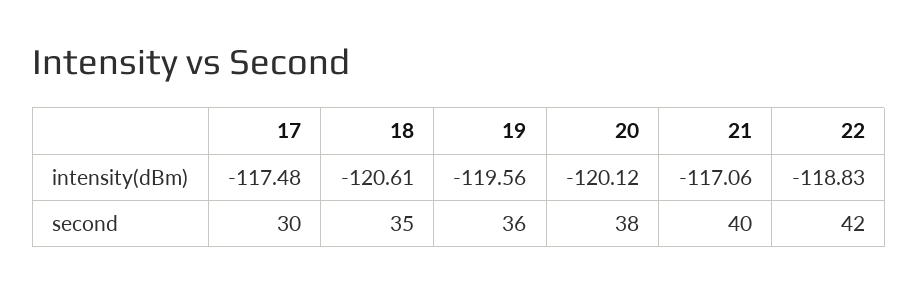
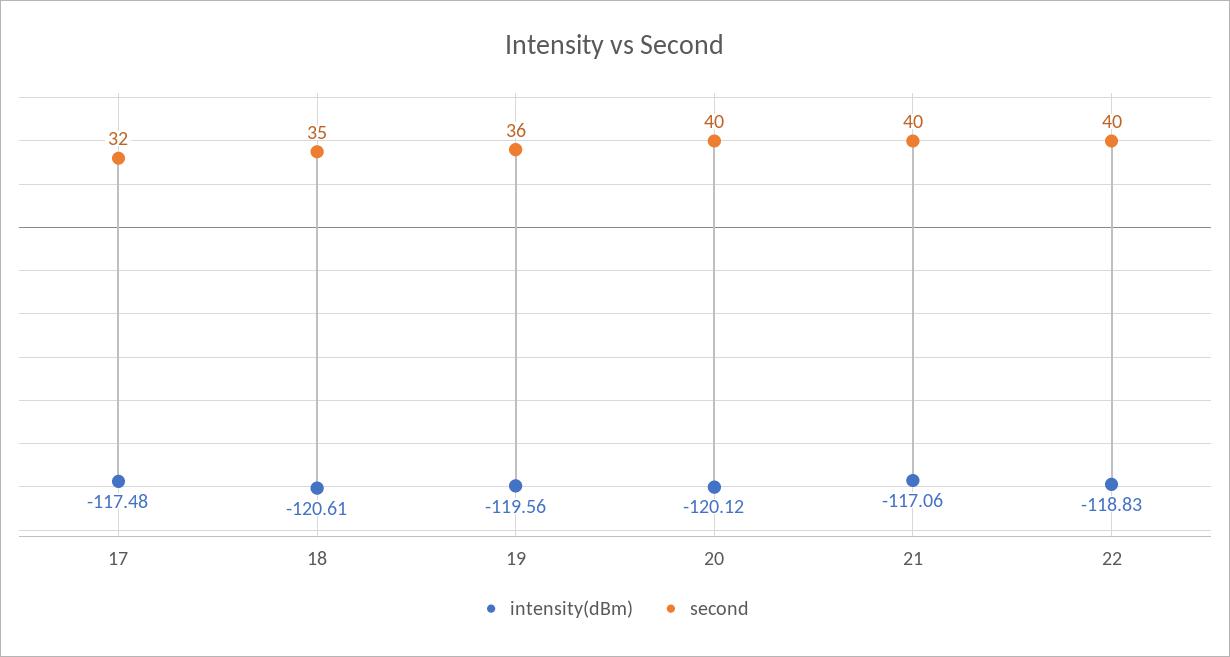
  {
    "intensity(dBm)": {
      "17": -117.48,
      "18": -120.61,
      "19": -119.56,
      "20": -120.12,
      "21": -117.06,
      "22": -118.83
    },
    "second": {
-     "17": 30,
+     "17": 32,
      "18": 35,
      "19": 36,
-     "20": 38,
+     "20": 40,
      "21": 40,
-     "22": 42
+     "22": 40
    }
  }

